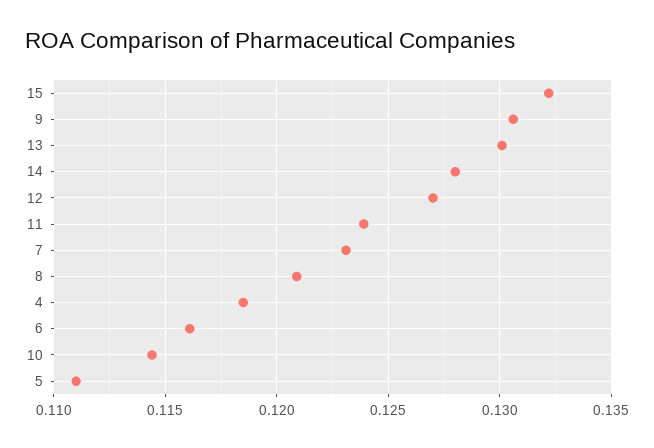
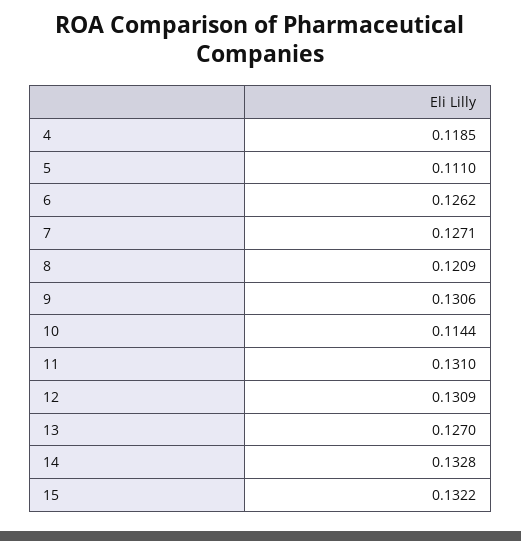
  {
    "15": 0.1322,
    "9": 0.1306,
-   "13": 0.13,
+   "13": 0.127,
-   "14": 0.128,
+   "14": 0.1328,
-   "12": 0.127,
+   "12": 0.1309,
-   "11": 0.124,
+   "11": 0.131,
-   "7": 0.123,
+   "7": 0.1271,
    "8": 0.1209,
    "4": 0.1185,
-   "6": 0.116,
+   "6": 0.1262,
    "10": 0.1144,
    "5": 0.111
  }

